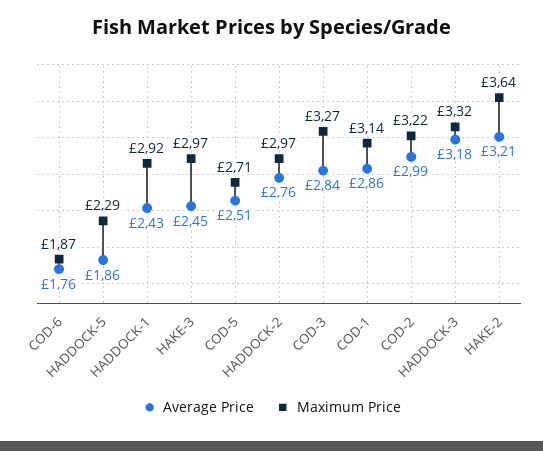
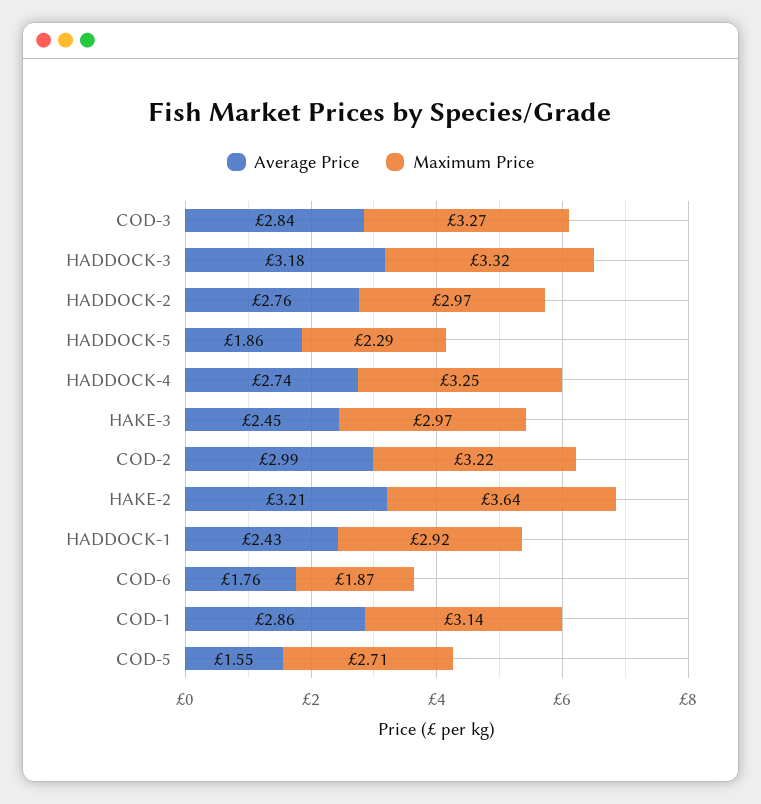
  {
    "Average Price": {
      "COD-6": 1.76,
      "HADDOCK-5": 1.86,
      "HADDOCK-1": 2.43,
      "HAKE-3": 2.45,
-     "COD-5": 2.51,
+     "COD-5": 1.55,
      "HADDOCK-2": 2.76,
      "COD-3": 2.84,
      "COD-1": 2.86,
      "COD-2": 2.99,
      "HADDOCK-3": 3.18,
-     "HAKE-2": 3.21
+     "HAKE-2": 3.21,
+     "HADDOCK-4": 2.74
    },
    "Maximum Price": {
      "COD-6": 1.87,
      "HADDOCK-5": 2.29,
      "HADDOCK-1": 2.92,
      "HAKE-3": 2.97,
      "COD-5": 2.71,
      "HADDOCK-2": 2.97,
      "COD-3": 3.27,
      "COD-1": 3.14,
      "COD-2": 3.22,
      "HADDOCK-3": 3.32,
-     "HAKE-2": 3.64
+     "HAKE-2": 3.64,
+     "HADDOCK-4": 3.25
    }
  }

